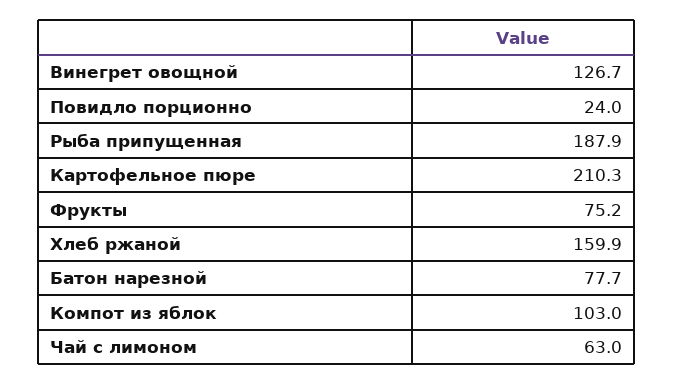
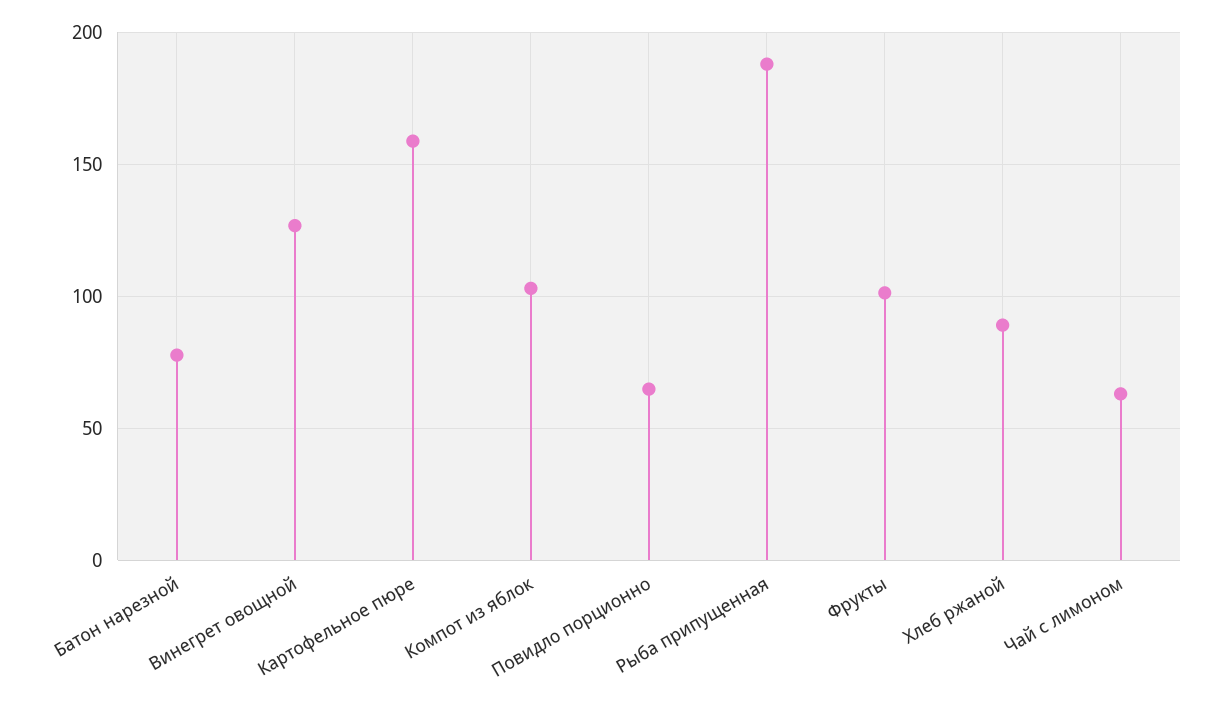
  {
    "Винегрет овощной": 126.7,
-   "Повидло порционно": 24,
+   "Повидло порционно": 65,
    "Рыба припущенная": 187.9,
-   "Картофельное пюре": 210.3,
+   "Картофельное пюре": 160,
-   "Фрукты": 75.2,
+   "Фрукты": 100,
-   "Хлеб ржаной": 159.9,
+   "Хлеб ржаной": 90,
    "Батон нарезной": 77.7,
    "Компот из яблок": 103,
    "Чай с лимоном": 63
  }

